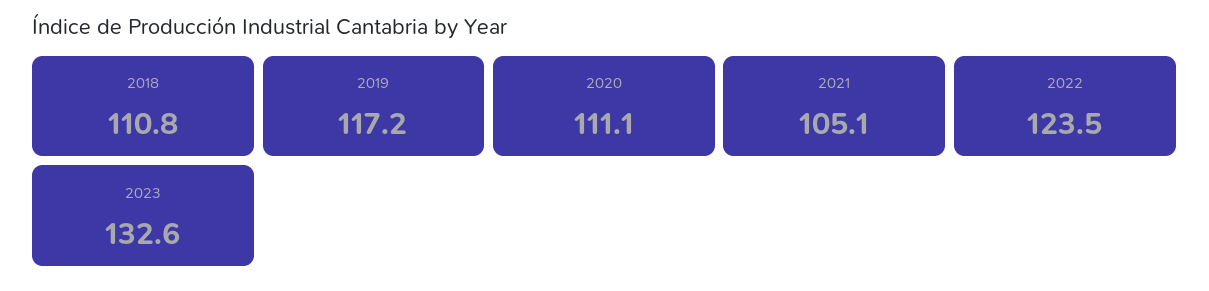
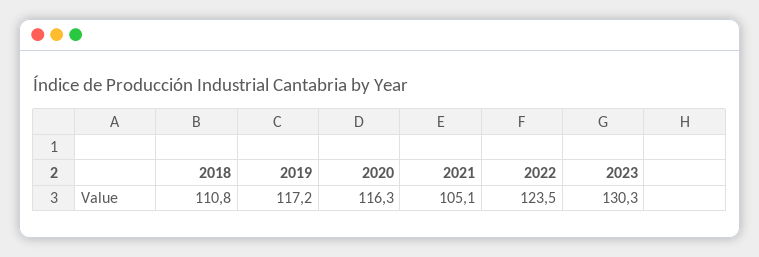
  {
    "2018": 110.8,
    "2019": 117.2,
-   "2020": 111.1,
+   "2020": 116.3,
    "2021": 105.1,
    "2022": 123.5,
-   "2023": 132.6
+   "2023": 130.3
  }

